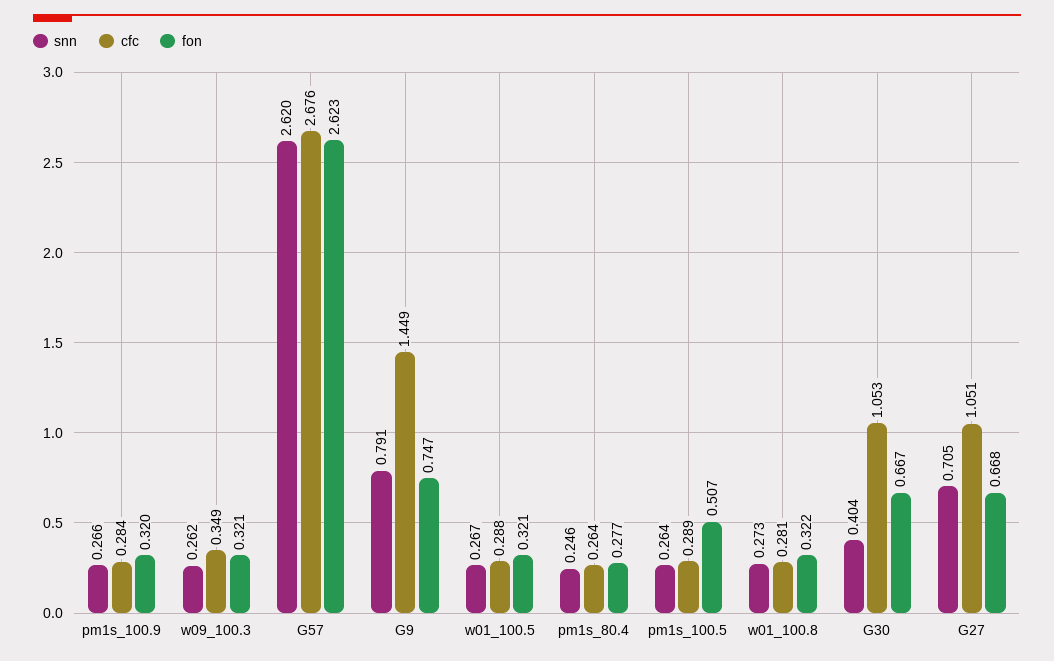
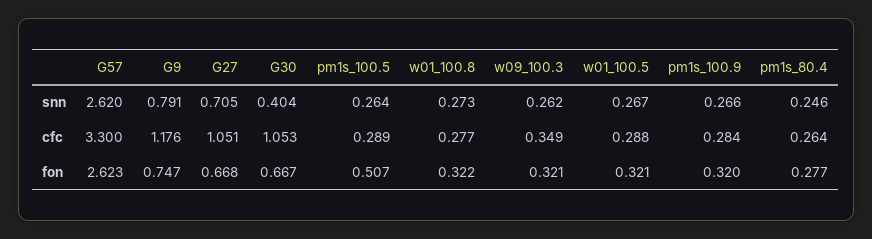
  {
    "snn": {
      "pm1s_100.9": 0.266,
      "w09_100.3": 0.262,
      "G57": 2.62,
      "G9": 0.791,
      "w01_100.5": 0.267,
      "pm1s_80.4": 0.246,
      "pm1s_100.5": 0.264,
      "w01_100.8": 0.273,
      "G30": 0.404,
      "G27": 0.705
    },
    "cfc": {
      "pm1s_100.9": 0.284,
      "w09_100.3": 0.349,
-     "G57": 2.676,
+     "G57": 3.3,
-     "G9": 1.449,
+     "G9": 1.176,
      "w01_100.5": 0.288,
      "pm1s_80.4": 0.264,
      "pm1s_100.5": 0.289,
-     "w01_100.8": 0.281,
+     "w01_100.8": 0.277,
      "G30": 1.053,
      "G27": 1.051
    },
    "fon": {
      "pm1s_100.9": 0.32,
      "w09_100.3": 0.321,
      "G57": 2.623,
      "G9": 0.747,
      "w01_100.5": 0.321,
      "pm1s_80.4": 0.277,
      "pm1s_100.5": 0.507,
      "w01_100.8": 0.322,
      "G30": 0.667,
      "G27": 0.668
    }
  }

